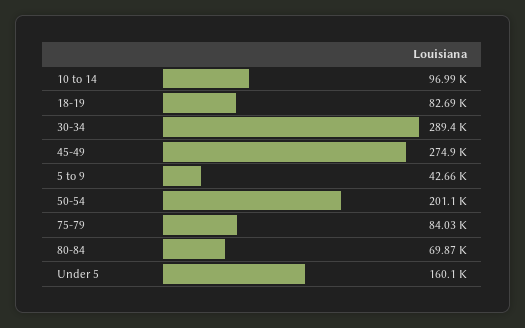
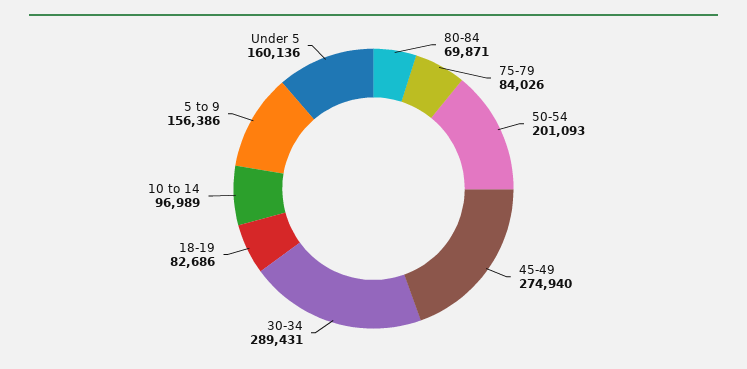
  {
    "10 to 14": 96989,
    "18-19": 82686,
    "30-34": 289431,
    "45-49": 274940,
-   "5 to 9": 42660,
+   "5 to 9": 156386,
    "50-54": 201093,
    "75-79": 84026,
    "80-84": 69871,
    "Under 5": 160136
  }

